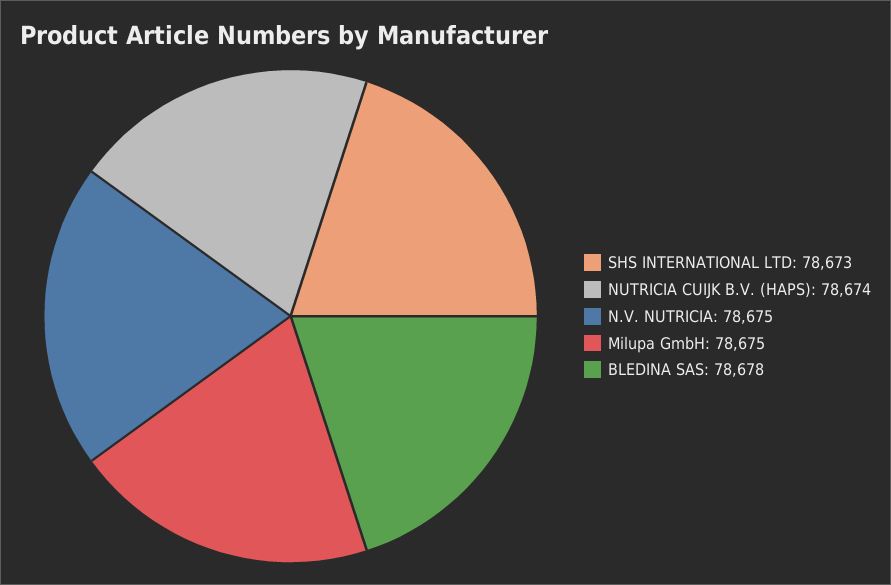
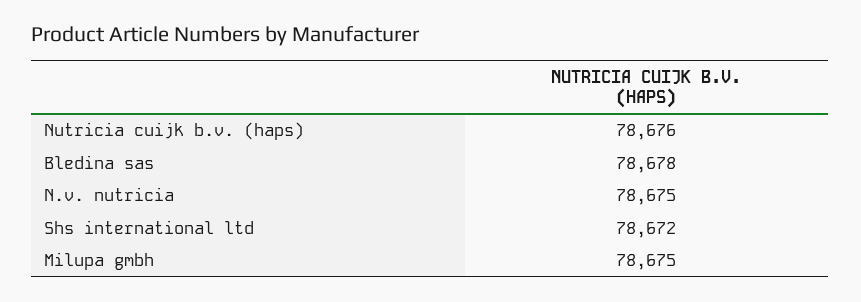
  {
-   "SHS INTERNATIONAL LTD": 78673,
+   "SHS INTERNATIONAL LTD": 78672,
-   "NUTRICIA CUIJK B.V. (HAPS)": 78674,
+   "NUTRICIA CUIJK B.V. (HAPS)": 78676,
    "N.V. NUTRICIA": 78675,
    "Milupa GmbH": 78675,
    "BLEDINA SAS": 78678
  }

